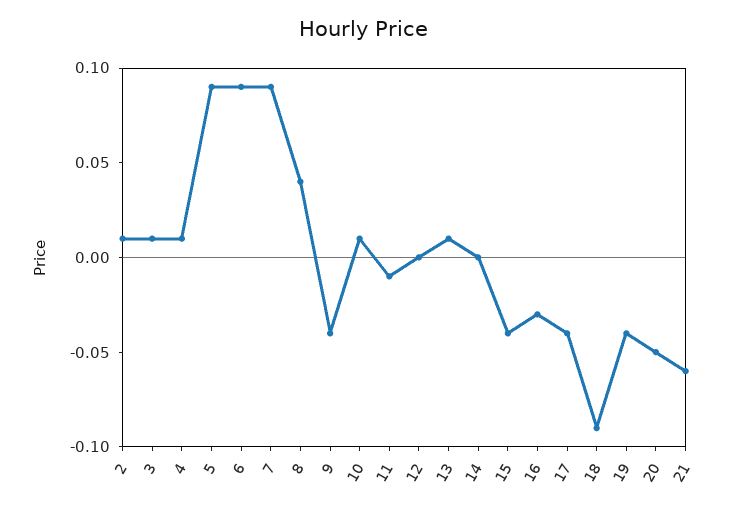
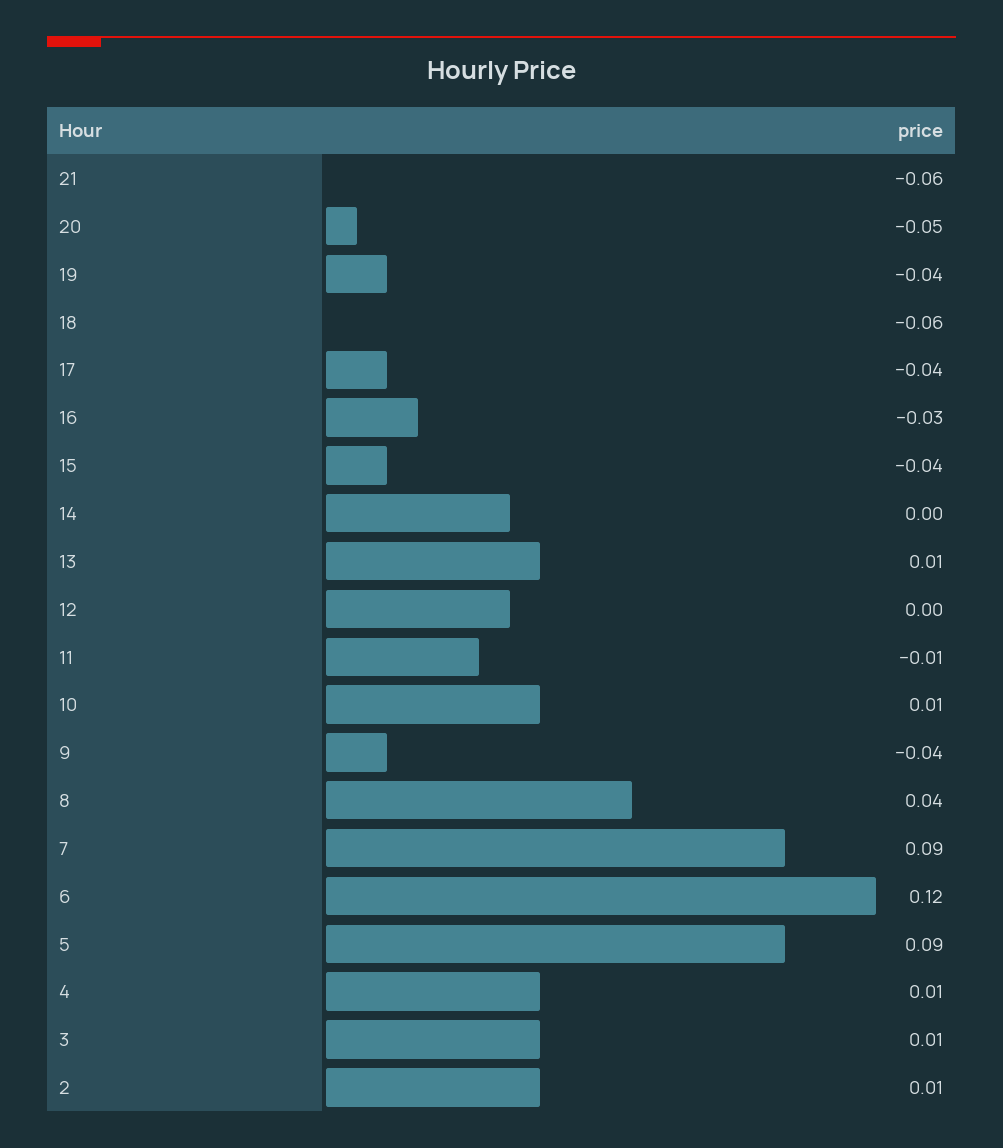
  {
    "2": 0.01,
    "3": 0.01,
    "4": 0.01,
    "5": 0.09,
-   "6": 0.09,
+   "6": 0.12,
    "7": 0.09,
    "8": 0.04,
    "9": -0.04,
    "10": 0.01,
    "11": -0.01,
    "12": 0,
    "13": 0.01,
    "14": 0,
    "15": -0.04,
    "16": -0.03,
    "17": -0.04,
-   "18": -0.09,
+   "18": -0.06,
    "19": -0.04,
    "20": -0.05,
    "21": -0.06
  }

